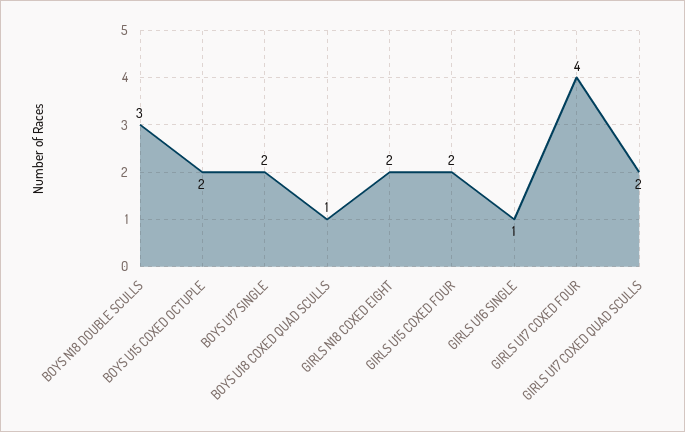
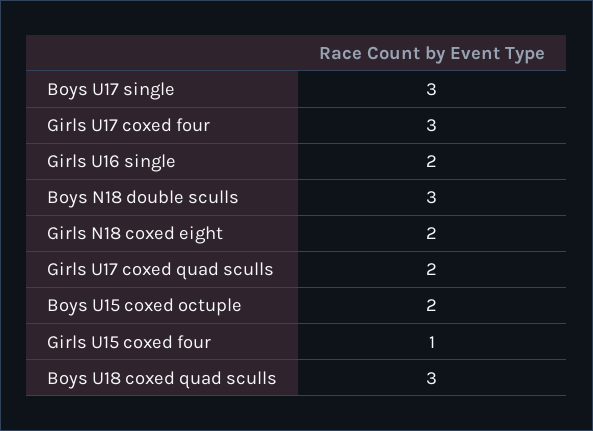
  {
    "BOYS N18 DOUBLE SCULLS": 3,
    "BOYS U15 COXED OCTUPLE": 2,
-   "BOYS U17 SINGLE": 2,
+   "BOYS U17 SINGLE": 3,
-   "BOYS U18 COXED QUAD SCULLS": 1,
+   "BOYS U18 COXED QUAD SCULLS": 3,
    "GIRLS N18 COXED EIGHT": 2,
-   "GIRLS U15 COXED FOUR": 2,
+   "GIRLS U15 COXED FOUR": 1,
-   "GIRLS U16 SINGLE": 1,
+   "GIRLS U16 SINGLE": 2,
-   "GIRLS U17 COXED FOUR": 4,
+   "GIRLS U17 COXED FOUR": 3,
    "GIRLS U17 COXED QUAD SCULLS": 2
  }

